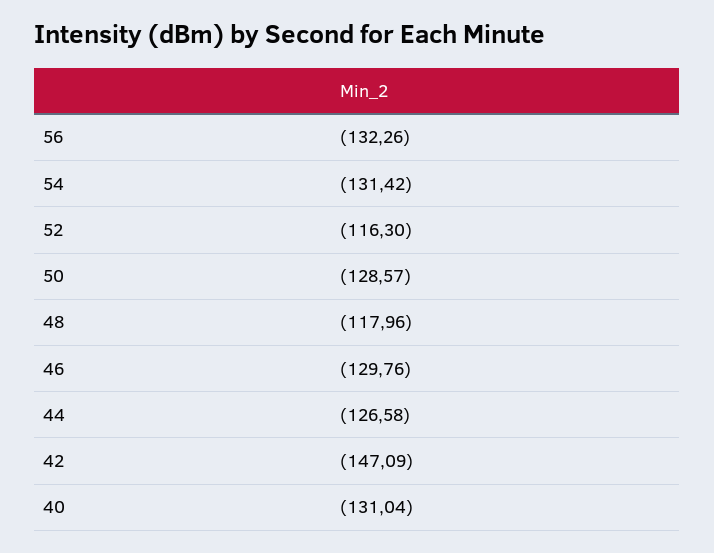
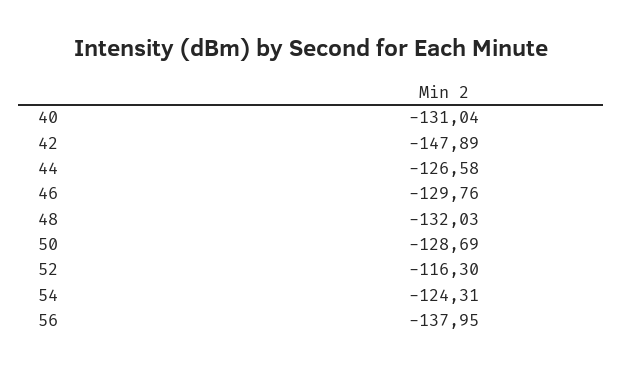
  {
-   "56": -132.26,
+   "56": -137.95,
-   "54": -131.42,
+   "54": -124.31,
    "52": -116.3,
-   "50": -128.57,
+   "50": -128.69,
-   "48": -117.96,
+   "48": -132.03,
    "46": -129.76,
    "44": -126.58,
-   "42": -147.09,
+   "42": -147.89,
    "40": -131.04
  }

